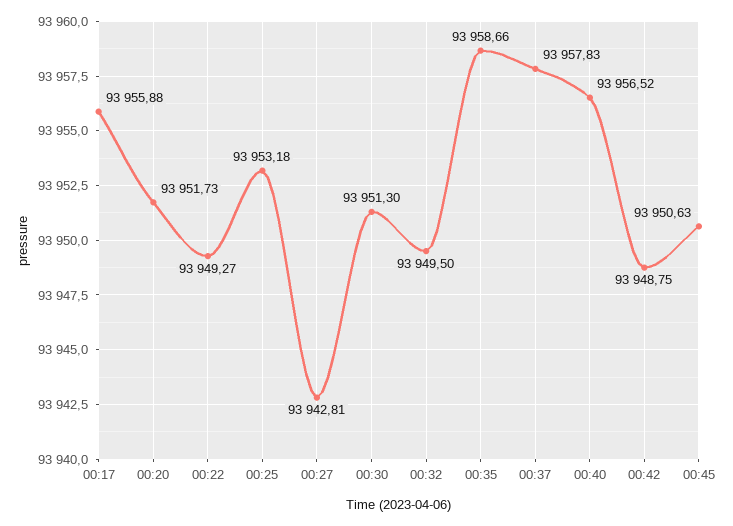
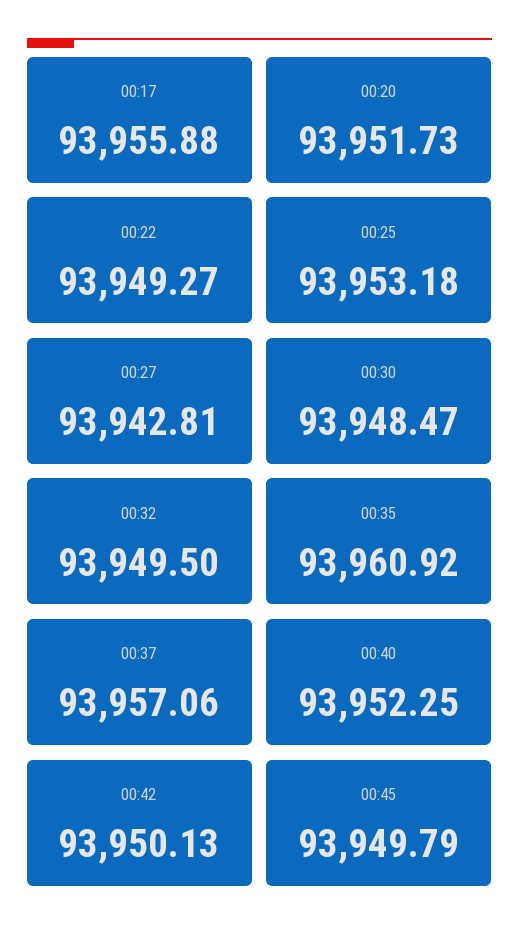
  {
    "00:17": 93955.88,
    "00:20": 93951.73,
    "00:22": 93949.27,
    "00:25": 93953.18,
    "00:27": 93942.81,
-   "00:30": 93951.3,
+   "00:30": 93948.47,
    "00:32": 93949.5,
-   "00:35": 93958.66,
+   "00:35": 93960.92,
-   "00:37": 93957.83,
+   "00:37": 93957.06,
-   "00:40": 93956.52,
+   "00:40": 93952.25,
-   "00:42": 93948.75,
+   "00:42": 93950.13,
-   "00:45": 93950.63
+   "00:45": 93949.79
  }

